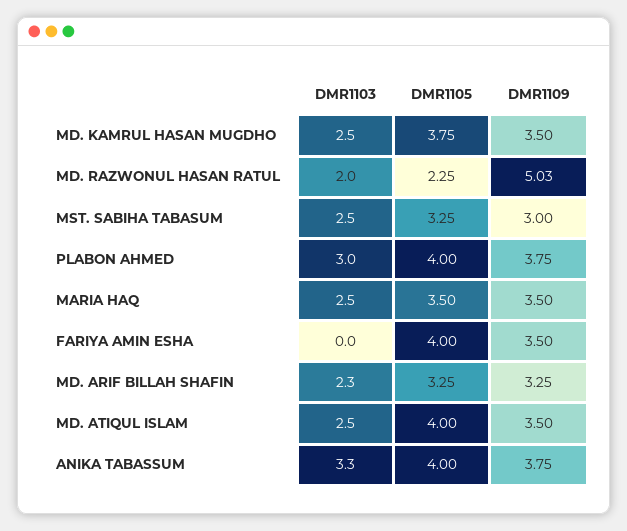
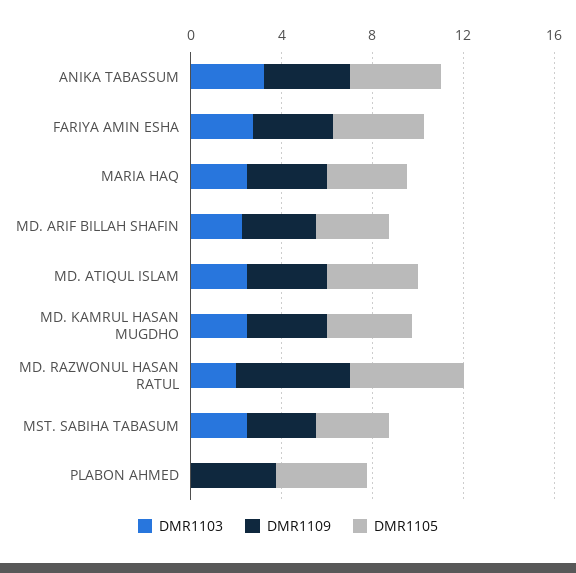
  {
    "DMR1103": {
      "MD. KAMRUL HASAN MUGDHO": 2.5,
      "MD. RAZWONUL HASAN RATUL": 2,
      "MST. SABIHA TABASUM": 2.5,
-     "PLABON AHMED": 3,
+     "PLABON AHMED": 0,
      "MARIA HAQ": 2.5,
-     "FARIYA AMIN ESHA": 0,
+     "FARIYA AMIN ESHA": 3,
      "MD. ARIF BILLAH SHAFIN": 2.3,
      "MD. ATIQUL ISLAM": 2.5,
      "ANIKA TABASSUM": 3.3
    },
    "DMR1105": {
      "MD. KAMRUL HASAN MUGDHO": 3.75,
-     "MD. RAZWONUL HASAN RATUL": 2.25,
+     "MD. RAZWONUL HASAN RATUL": 5,
      "MST. SABIHA TABASUM": 3.25,
      "PLABON AHMED": 4,
      "MARIA HAQ": 3.5,
      "FARIYA AMIN ESHA": 4,
      "MD. ARIF BILLAH SHAFIN": 3.25,
      "MD. ATIQUL ISLAM": 4,
      "ANIKA TABASSUM": 4
    },
    "DMR1109": {
      "MD. KAMRUL HASAN MUGDHO": 3.5,
      "MD. RAZWONUL HASAN RATUL": 5.03,
      "MST. SABIHA TABASUM": 3,
      "PLABON AHMED": 3.75,
      "MARIA HAQ": 3.5,
      "FARIYA AMIN ESHA": 3.5,
      "MD. ARIF BILLAH SHAFIN": 3.25,
      "MD. ATIQUL ISLAM": 3.5,
      "ANIKA TABASSUM": 3.75
    }
  }

